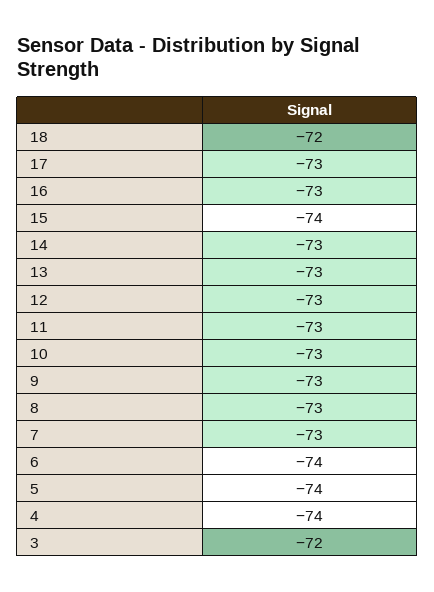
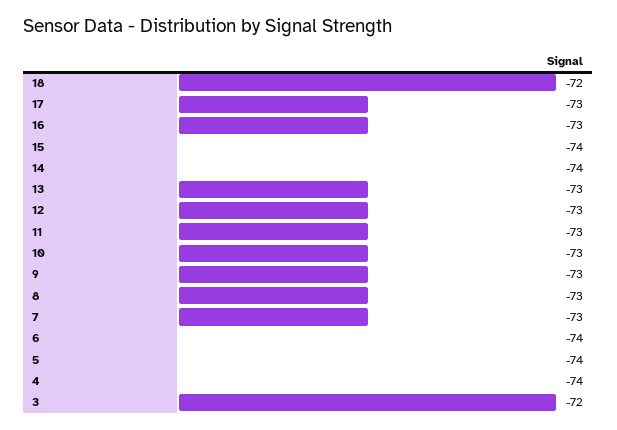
  {
    "18": -72,
    "17": -73,
    "16": -73,
    "15": -74,
-   "14": -73,
+   "14": -74,
    "13": -73,
    "12": -73,
    "11": -73,
    "10": -73,
    "9": -73,
    "8": -73,
    "7": -73,
    "6": -74,
    "5": -74,
    "4": -74,
    "3": -72
  }

